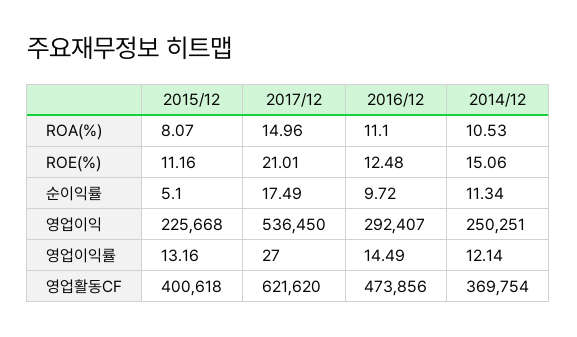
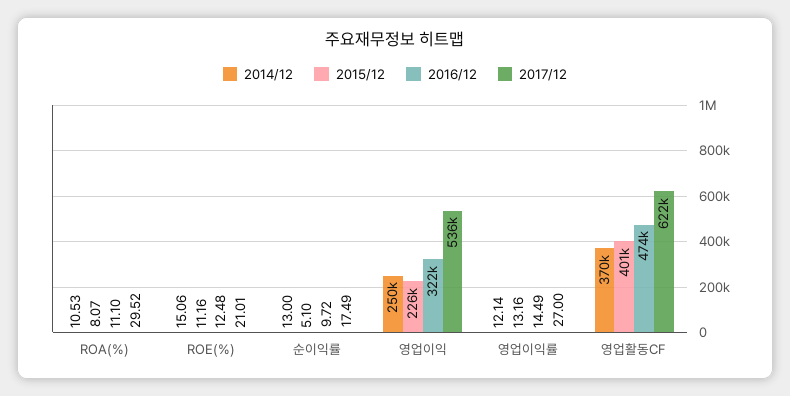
  {
    "2015/12": {
      "ROA(%)": 8.07,
      "ROE(%)": 11.16,
      "순이익률": 5.1,
      "영업이익": 225668,
      "영업이익률": 13.16,
      "영업활동CF": 400618
    },
    "2017/12": {
-     "ROA(%)": 14.96,
+     "ROA(%)": 29.52,
      "ROE(%)": 21.01,
      "순이익률": 17.49,
      "영업이익": 536450,
      "영업이익률": 27,
      "영업활동CF": 621620
    },
    "2016/12": {
      "ROA(%)": 11.1,
      "ROE(%)": 12.48,
      "순이익률": 9.72,
-     "영업이익": 292407,
+     "영업이익": 322000,
      "영업이익률": 14.49,
      "영업활동CF": 473856
    },
    "2014/12": {
      "ROA(%)": 10.53,
      "ROE(%)": 15.06,
-     "순이익률": 11.34,
+     "순이익률": 13,
      "영업이익": 250251,
      "영업이익률": 12.14,
      "영업활동CF": 369754
    }
  }

